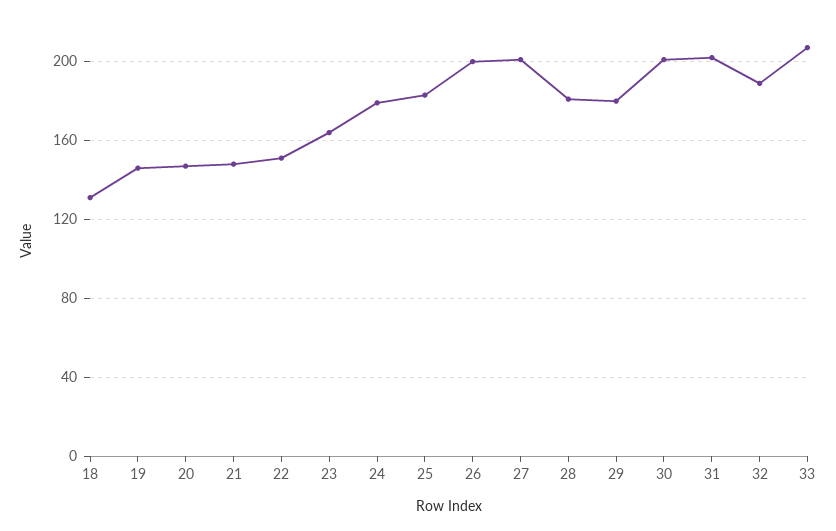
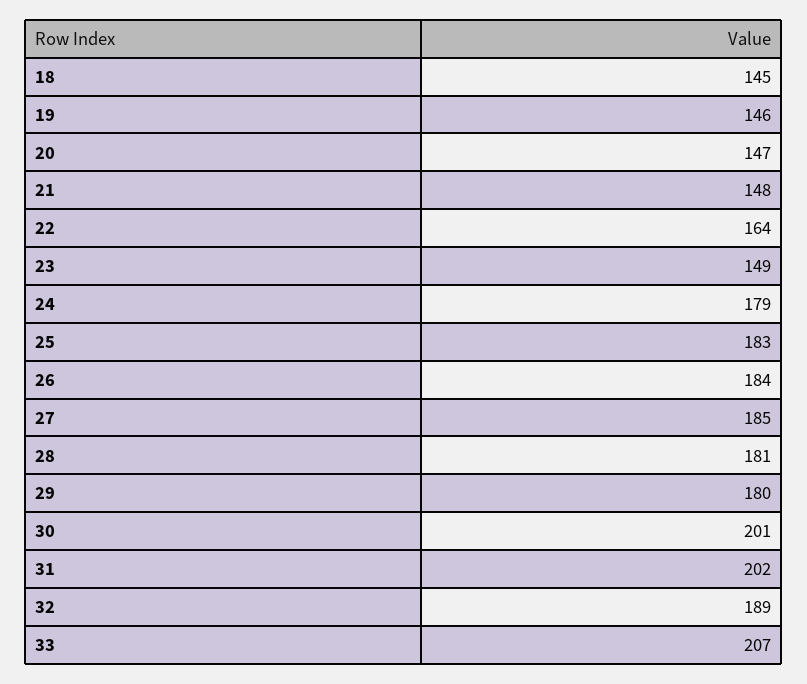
  {
-   "18": 130,
+   "18": 145,
    "19": 146,
    "20": 147,
    "21": 148,
-   "22": 150,
+   "22": 164,
-   "23": 165,
+   "23": 149,
    "24": 179,
    "25": 183,
-   "26": 200,
+   "26": 184,
-   "27": 200,
+   "27": 185,
    "28": 181,
    "29": 180,
    "30": 201,
    "31": 202,
    "32": 189,
    "33": 207
  }

